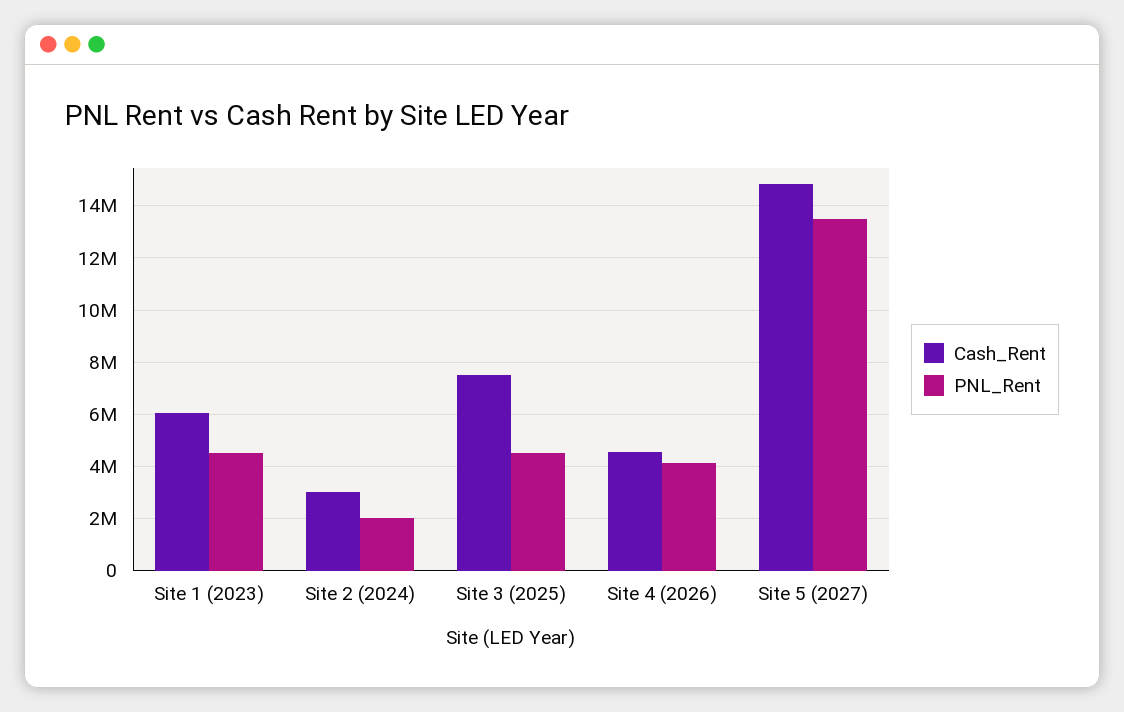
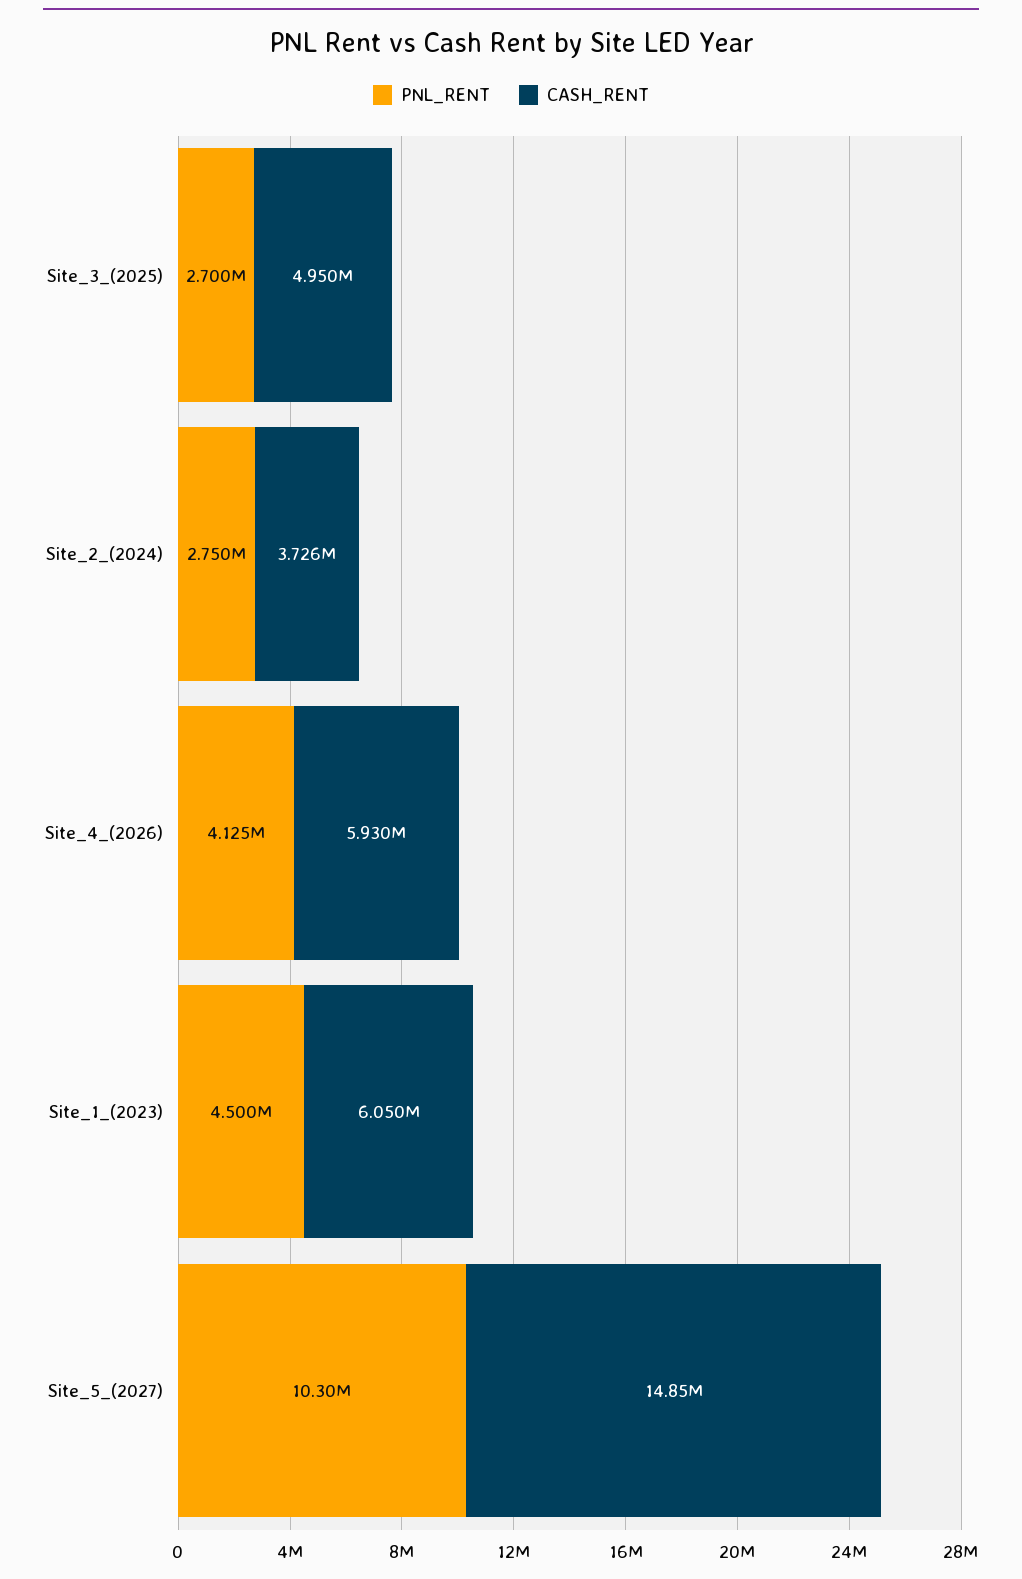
  {
    "Cash_Rent": {
      "Site 1 (2023)": 6050000,
-     "Site 2 (2024)": 3000000,
+     "Site 2 (2024)": 3726000,
-     "Site 3 (2025)": 7500000,
+     "Site 3 (2025)": 4950000,
-     "Site 4 (2026)": 4500000,
+     "Site 4 (2026)": 5930000,
      "Site 5 (2027)": 14850000
    },
    "PNL_Rent": {
      "Site 1 (2023)": 4500000,
-     "Site 2 (2024)": 2000000,
+     "Site 2 (2024)": 2750000,
-     "Site 3 (2025)": 4500000,
+     "Site 3 (2025)": 2700000,
      "Site 4 (2026)": 4125000,
-     "Site 5 (2027)": 13500000
+     "Site 5 (2027)": 10300000
    }
  }

